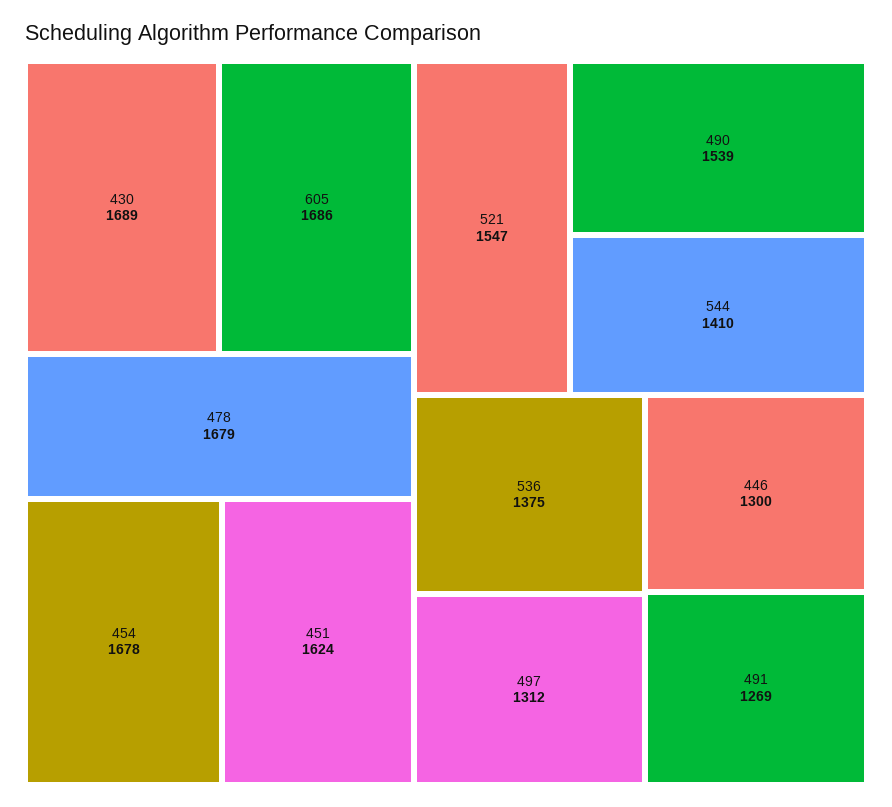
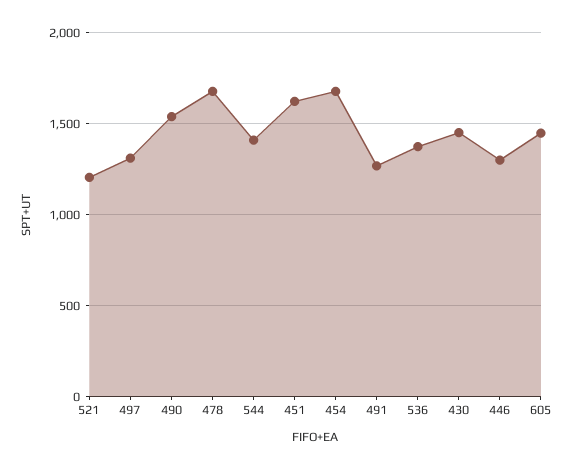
  {
-   "430": 1689,
+   "430": 1450,
-   "605": 1686,
+   "605": 1450,
    "478": 1679,
    "454": 1678,
    "451": 1624,
-   "521": 1547,
+   "521": 1200,
    "490": 1539,
    "544": 1410,
    "536": 1375,
    "497": 1312,
    "446": 1300,
    "491": 1269
  }

